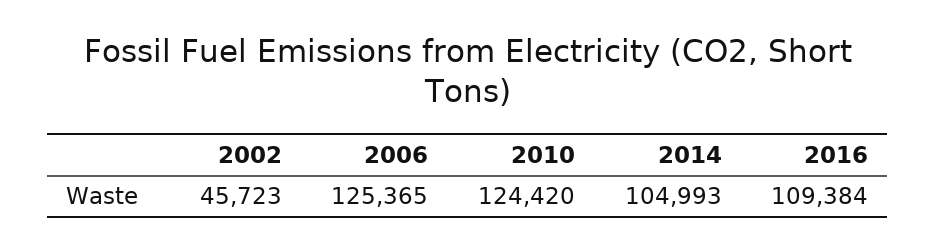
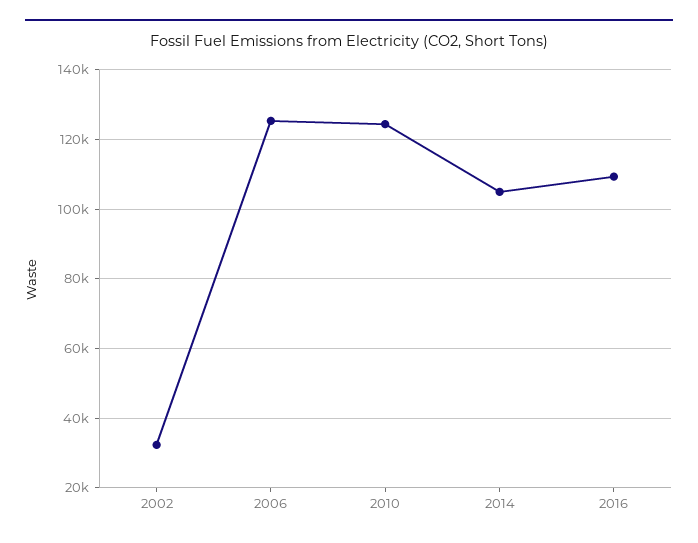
  {
-   "2002": 45723,
+   "2002": 32000,
    "2006": 125365,
    "2010": 124420,
    "2014": 104993,
    "2016": 109384
  }

